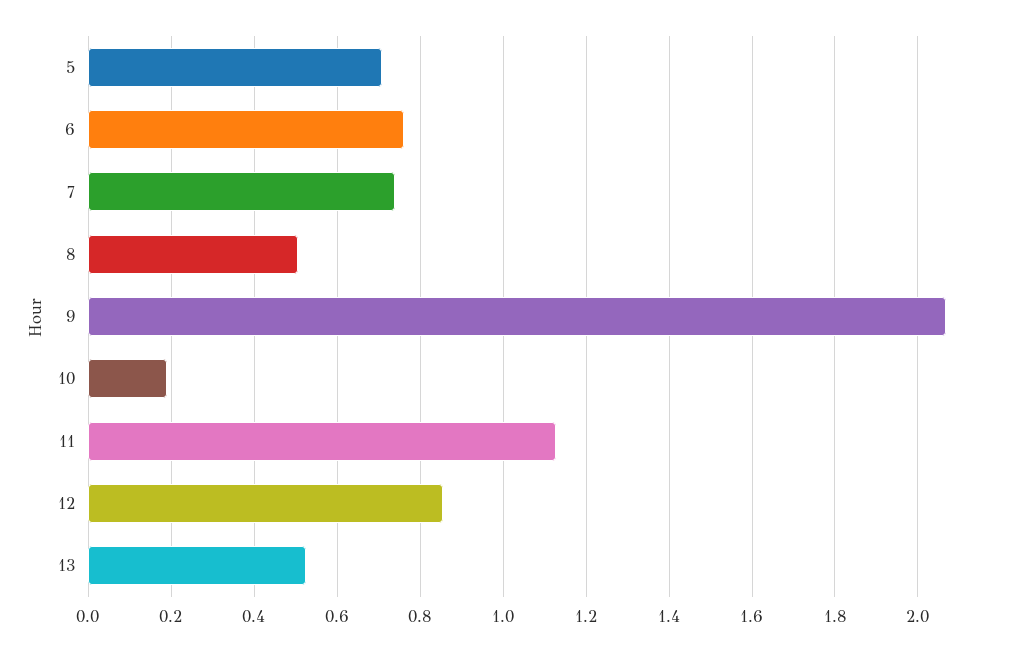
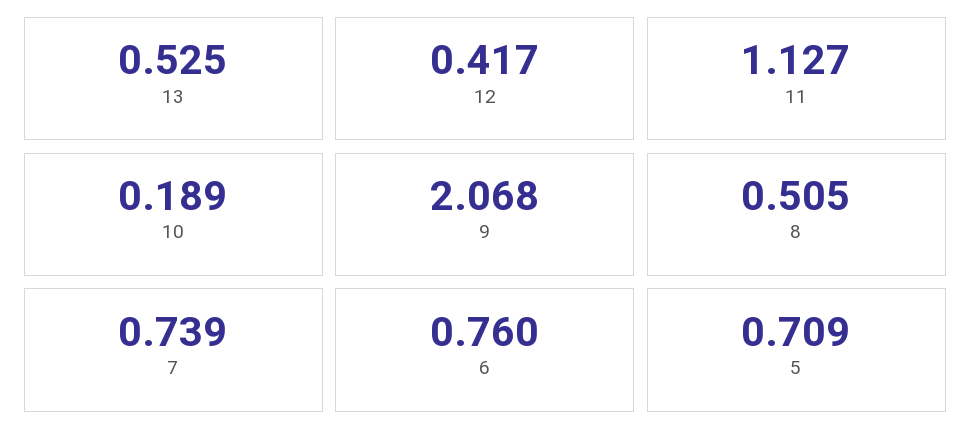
  {
    "5": 0.709,
    "6": 0.76,
    "7": 0.739,
    "8": 0.505,
    "9": 2.068,
    "10": 0.189,
    "11": 1.127,
-   "12": 0.86,
+   "12": 0.417,
    "13": 0.525
  }

